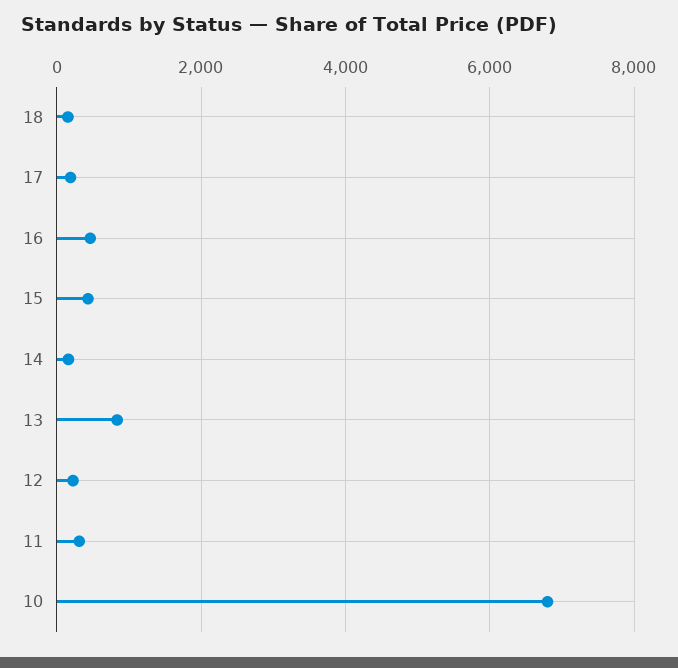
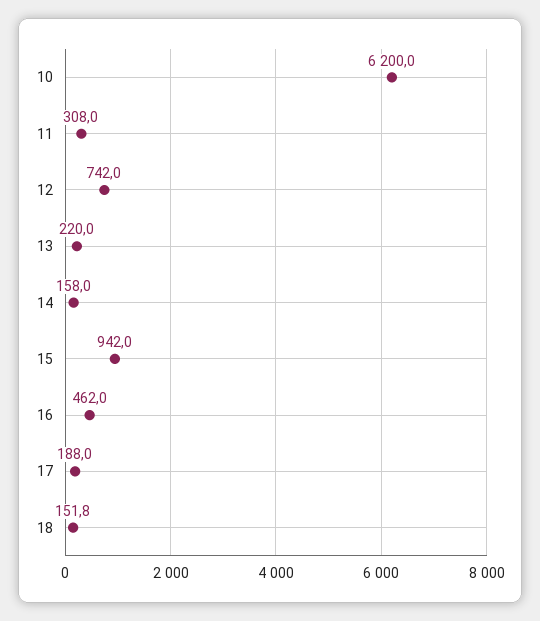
  {
    "18": 151.8,
    "17": 188,
    "16": 462,
-   "15": 400,
+   "15": 942,
    "14": 158,
-   "13": 800,
+   "13": 220,
-   "12": 200,
+   "12": 742,
    "11": 308,
-   "10": 6800
+   "10": 6200
  }

